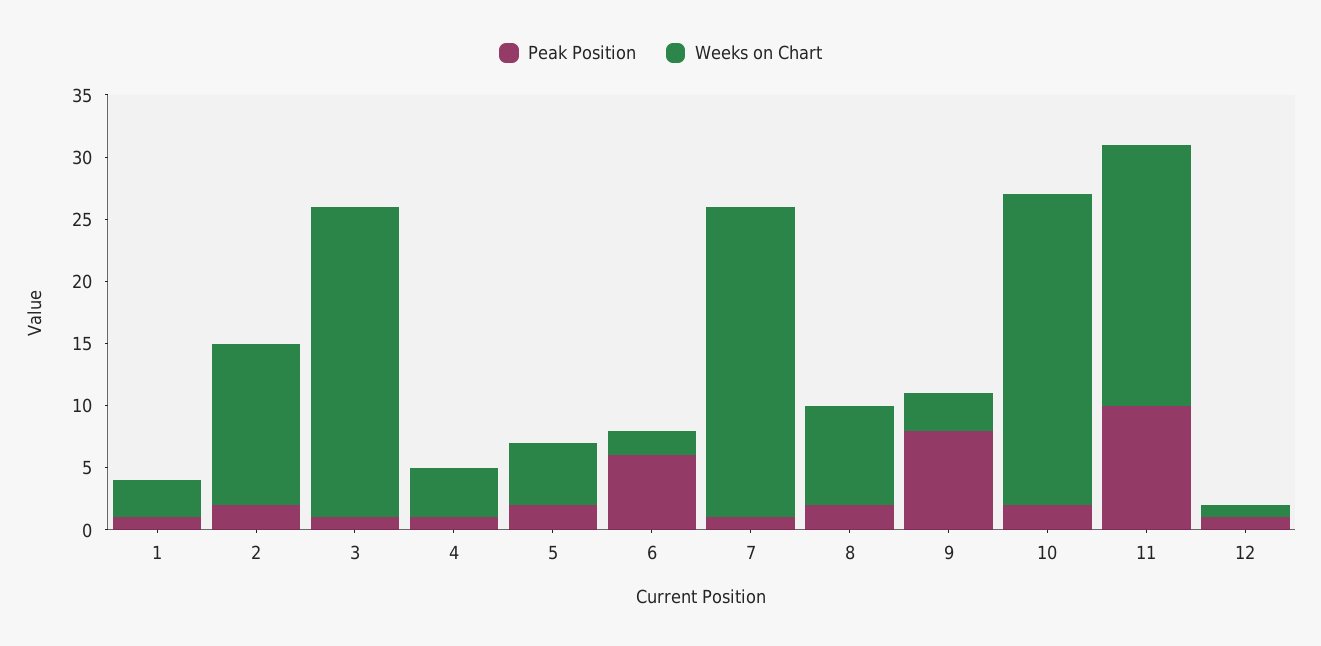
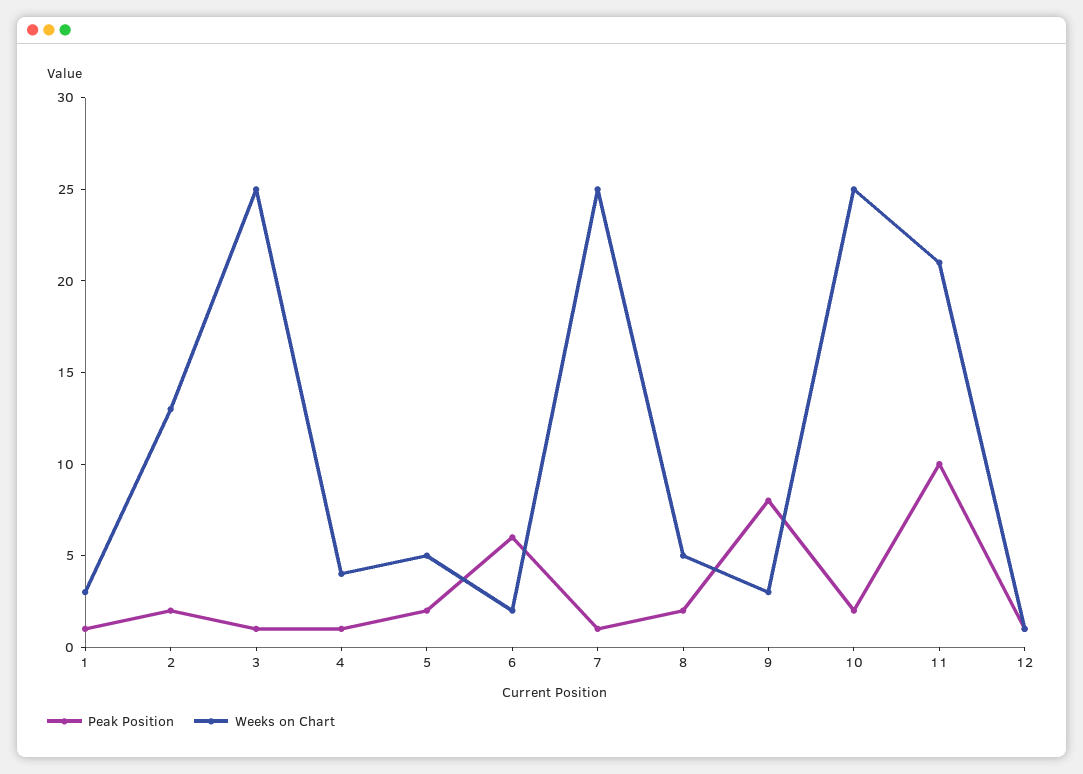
  {
    "Peak Position": {
      "1": 1,
      "2": 2,
      "3": 1,
      "4": 1,
      "5": 2,
      "6": 6,
      "7": 1,
      "8": 2,
      "9": 8,
      "10": 2,
      "11": 10,
      "12": 1
    },
    "Weeks on Chart": {
      "1": 3,
      "2": 13,
      "3": 25,
      "4": 4,
      "5": 5,
      "6": 2,
      "7": 25,
-     "8": 8,
+     "8": 5,
      "9": 3,
      "10": 25,
      "11": 21,
      "12": 1
    }
  }

